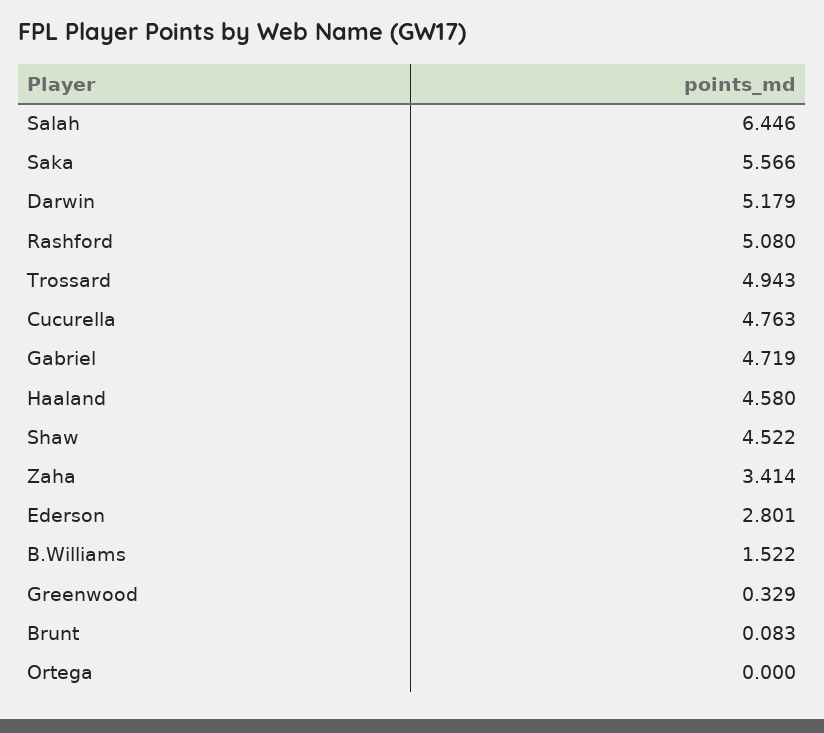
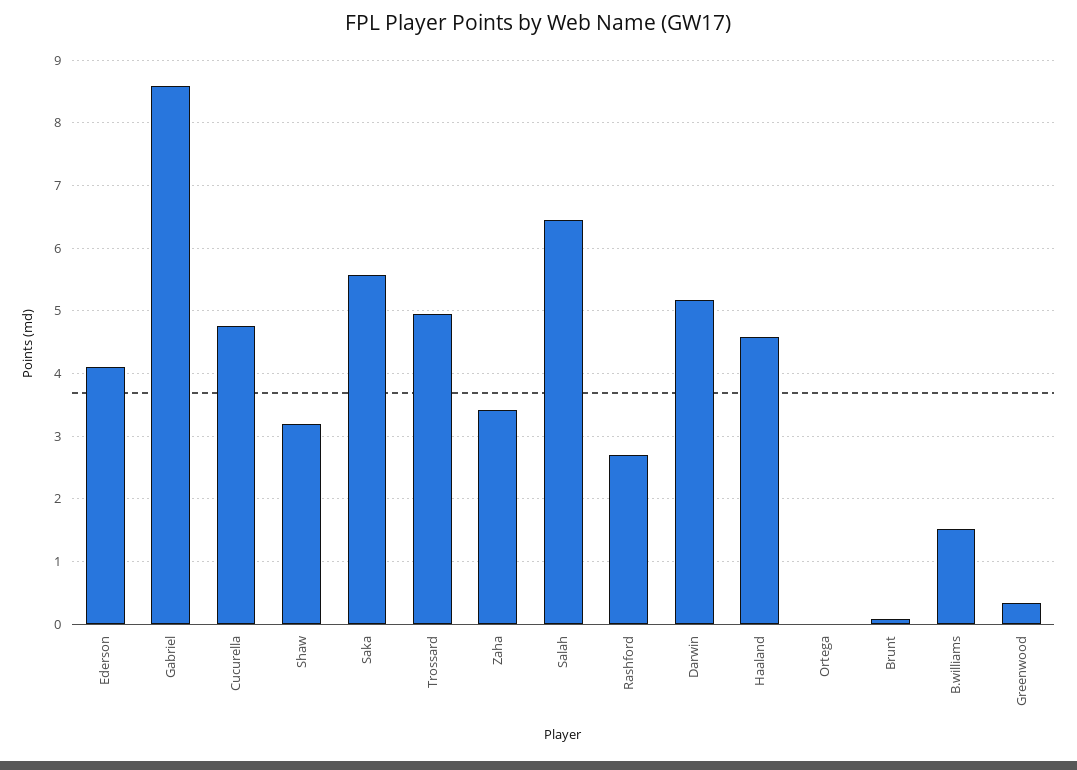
  {
    "Salah": 6.446,
    "Saka": 5.566,
    "Darwin": 5.179,
-   "Rashford": 5.08,
+   "Rashford": 2.7,
    "Trossard": 4.943,
    "Cucurella": 4.763,
-   "Gabriel": 4.719,
+   "Gabriel": 8.6,
    "Haaland": 4.58,
-   "Shaw": 4.522,
+   "Shaw": 3.2,
    "Zaha": 3.414,
-   "Ederson": 2.801,
+   "Ederson": 4.1,
    "B.Williams": 1.522,
    "Greenwood": 0.329,
    "Brunt": 0.083,
    "Ortega": 0
  }

